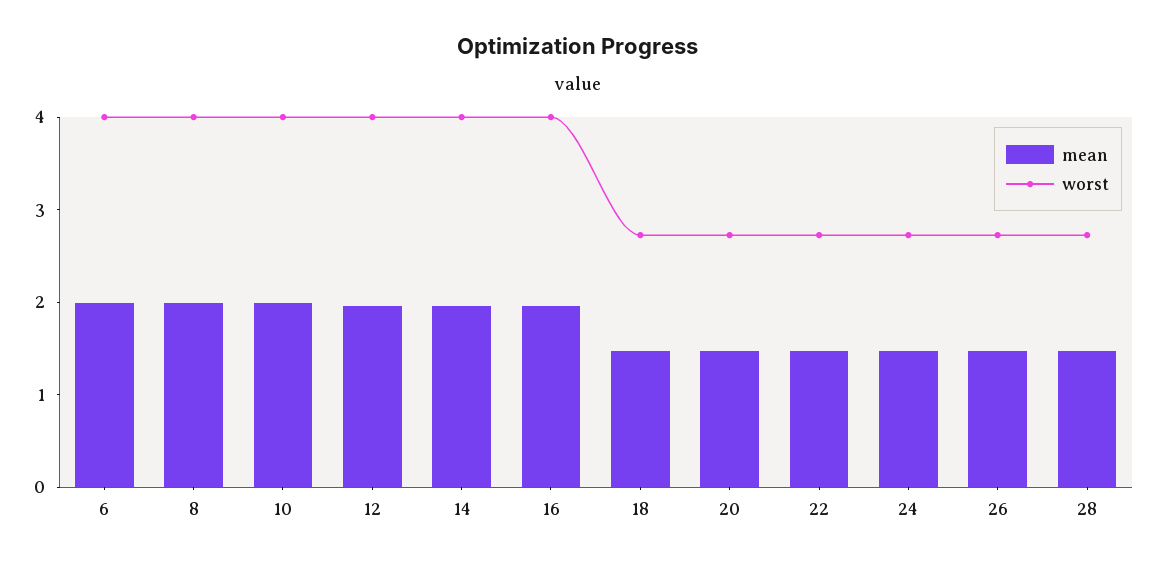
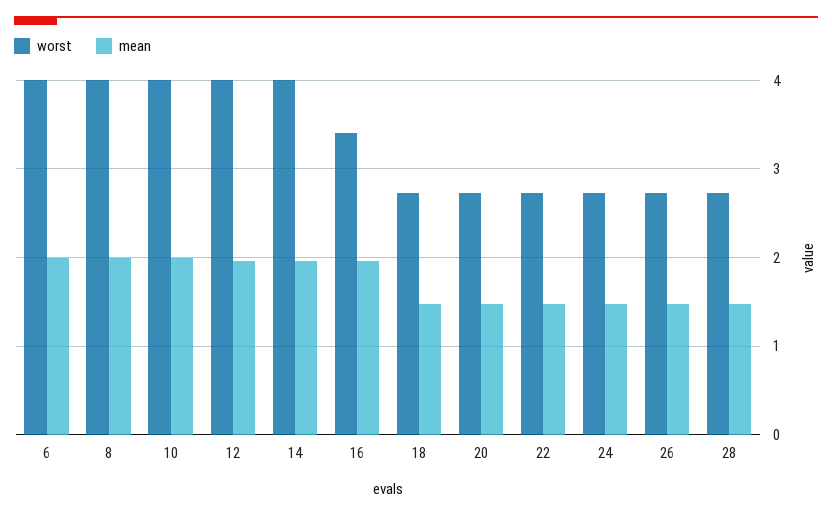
  {
    "mean": {
      "6": 2,
      "8": 2,
      "10": 2,
      "12": 2,
      "14": 2,
      "16": 2,
      "18": 1.5,
      "20": 1.5,
      "22": 1.5,
      "24": 1.5,
      "26": 1.5,
      "28": 1.5
    },
    "worst": {
      "6": 4,
      "8": 4,
      "10": 4,
      "12": 4,
      "14": 4,
-     "16": 4,
+     "16": 3.4,
      "18": 2.7,
      "20": 2.7,
      "22": 2.7,
      "24": 2.7,
      "26": 2.7,
      "28": 2.7
    }
  }

